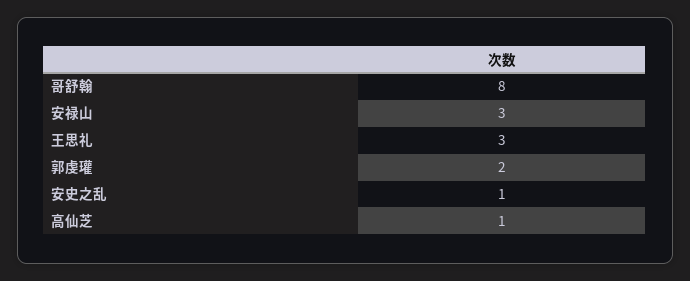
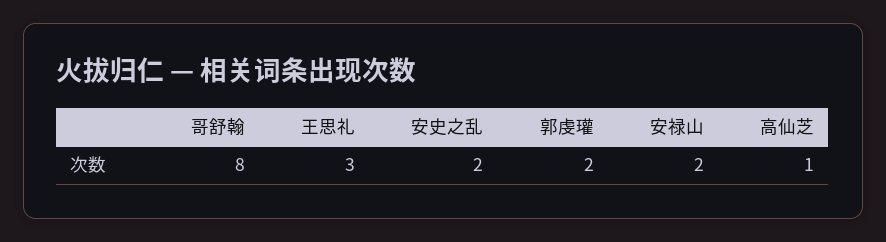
  {
    "哥舒翰": 8,
-   "安禄山": 3,
+   "安禄山": 2,
    "王思礼": 3,
    "郭虔瓘": 2,
-   "安史之乱": 1,
+   "安史之乱": 2,
    "高仙芝": 1
  }

